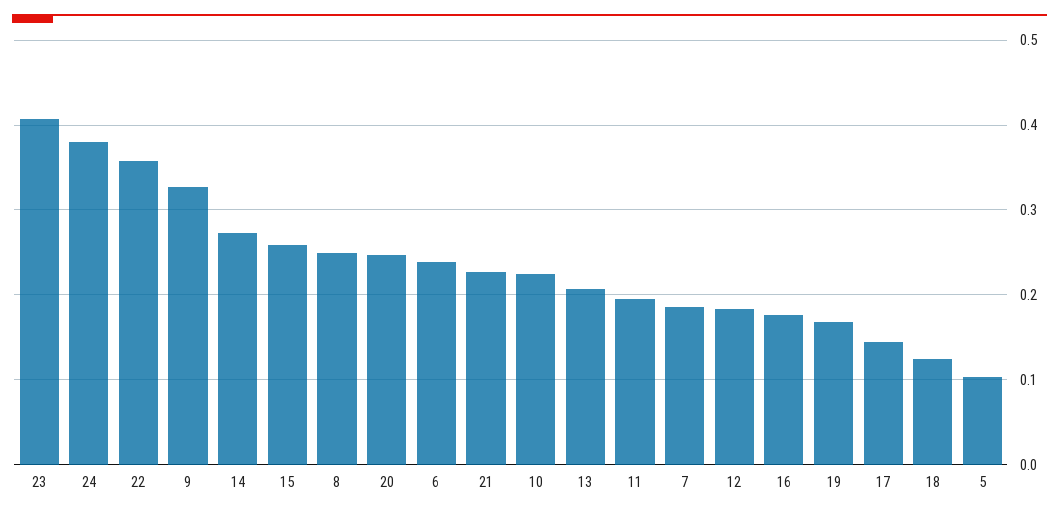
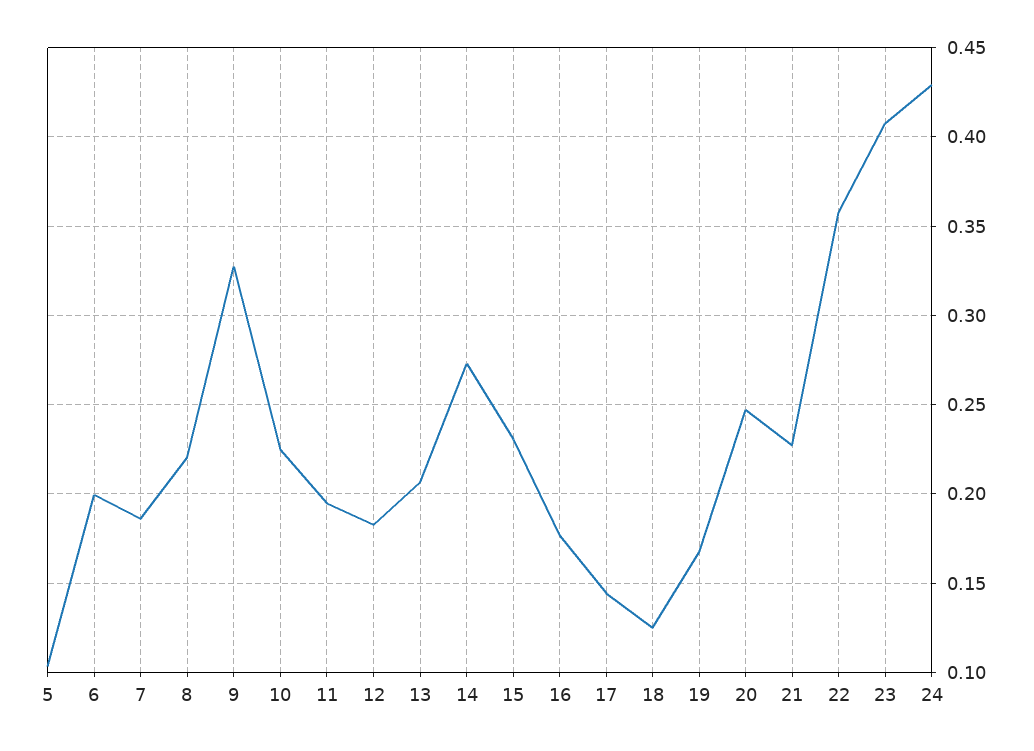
  {
    "23": 0.41,
-   "24": 0.38,
+   "24": 0.43,
    "22": 0.36,
    "9": 0.325,
    "14": 0.275,
-   "15": 0.26,
+   "15": 0.23,
-   "8": 0.25,
+   "8": 0.22,
    "20": 0.245,
-   "6": 0.24,
+   "6": 0.2,
    "21": 0.225,
    "10": 0.225,
    "13": 0.205,
    "11": 0.195,
    "7": 0.185,
    "12": 0.185,
    "16": 0.175,
    "19": 0.17,
    "17": 0.145,
    "18": 0.125,
    "5": 0.105
  }

